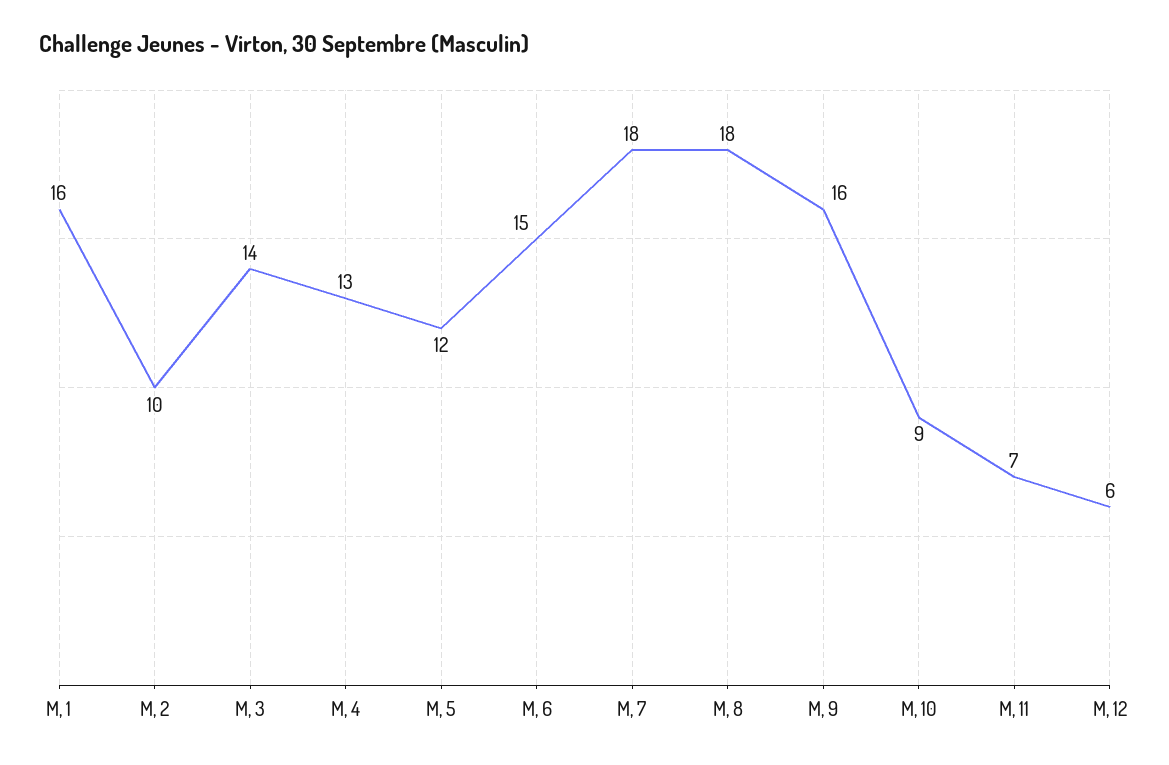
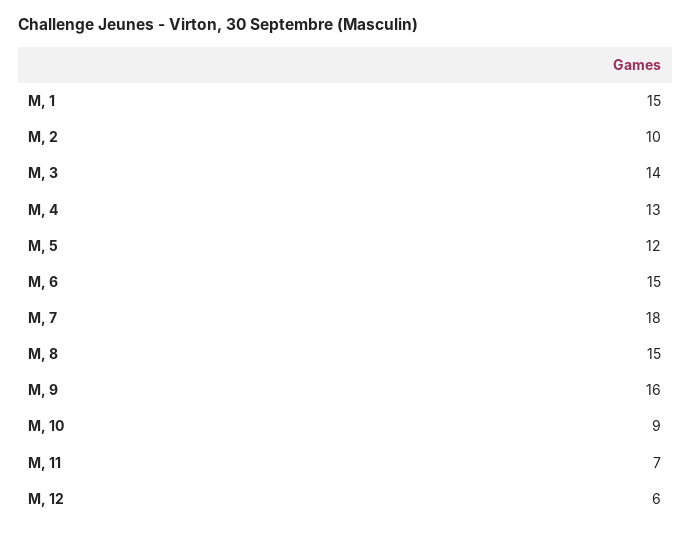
  {
-   "M, 1": 16,
+   "M, 1": 15,
    "M, 2": 10,
    "M, 3": 14,
    "M, 4": 13,
    "M, 5": 12,
    "M, 6": 15,
    "M, 7": 18,
-   "M, 8": 18,
+   "M, 8": 15,
    "M, 9": 16,
    "M, 10": 9,
    "M, 11": 7,
    "M, 12": 6
  }

